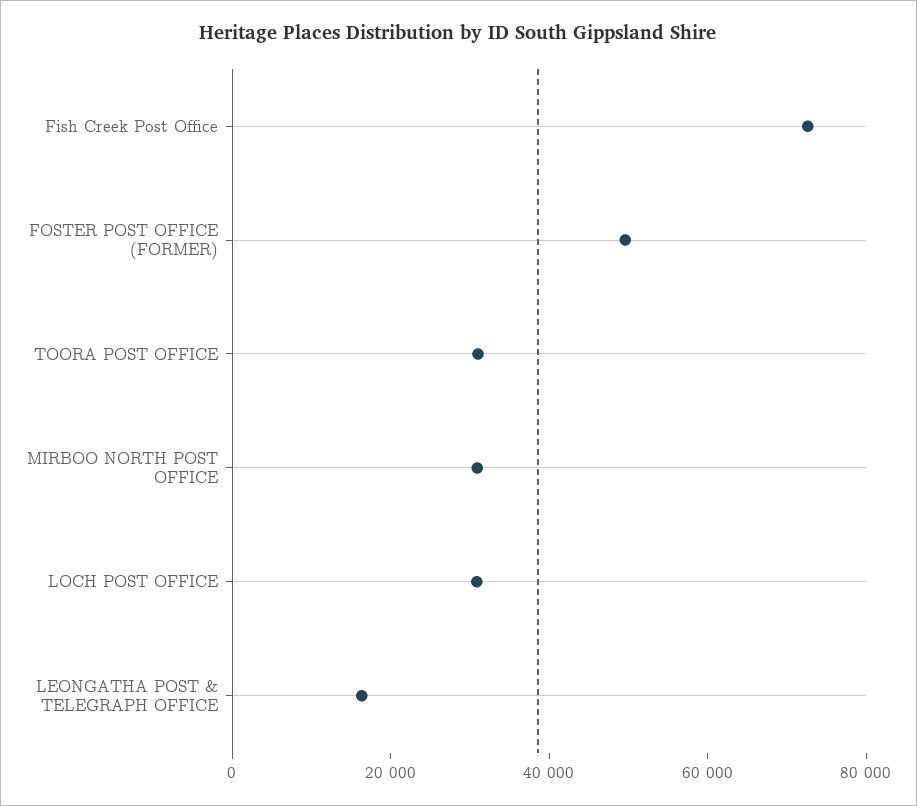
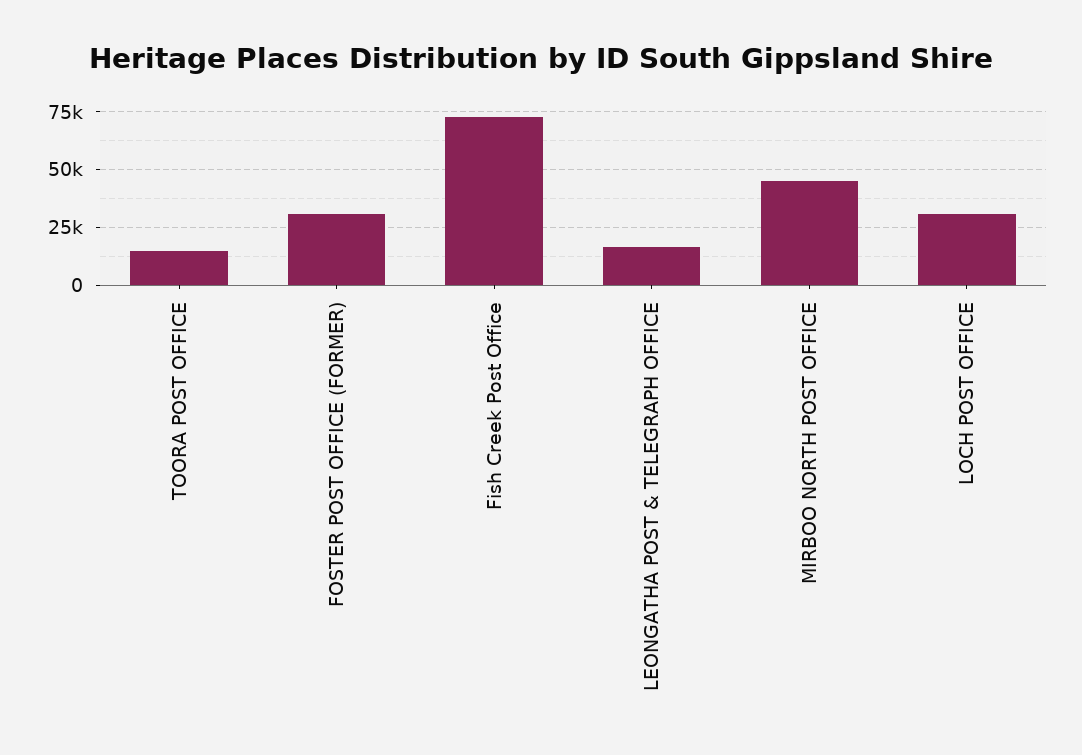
  {
    "Fish Creek Post Office": 75000,
-   "FOSTER POST OFFICE (FORMER)": 50000,
+   "FOSTER POST OFFICE (FORMER)": 30000,
-   "TOORA POST OFFICE": 30000,
+   "TOORA POST OFFICE": 15000,
-   "MIRBOO NORTH POST OFFICE": 30000,
+   "MIRBOO NORTH POST OFFICE": 45000,
    "LOCH POST OFFICE": 30000,
    "LEONGATHA POST & TELEGRAPH OFFICE": 15000
  }

